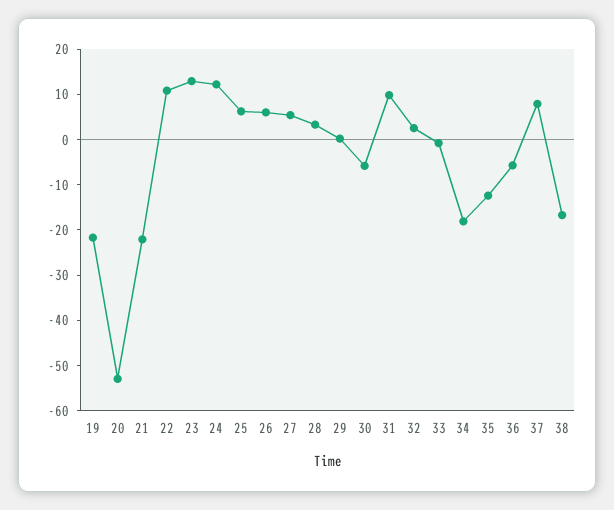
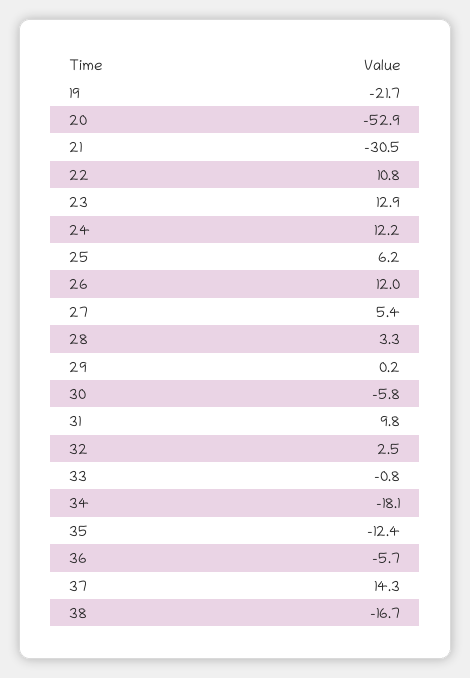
  {
    "19": -21.7,
    "20": -52.9,
-   "21": -22,
+   "21": -30.5,
    "22": 10.8,
    "23": 12.9,
    "24": 12.2,
    "25": 6.2,
-   "26": 6,
+   "26": 12,
    "27": 5.4,
    "28": 3.3,
    "29": 0.2,
    "30": -5.8,
    "31": 9.8,
    "32": 2.5,
    "33": -0.8,
    "34": -18.1,
    "35": -12.4,
    "36": -5.7,
-   "37": 8,
+   "37": 14.3,
    "38": -16.7
  }

